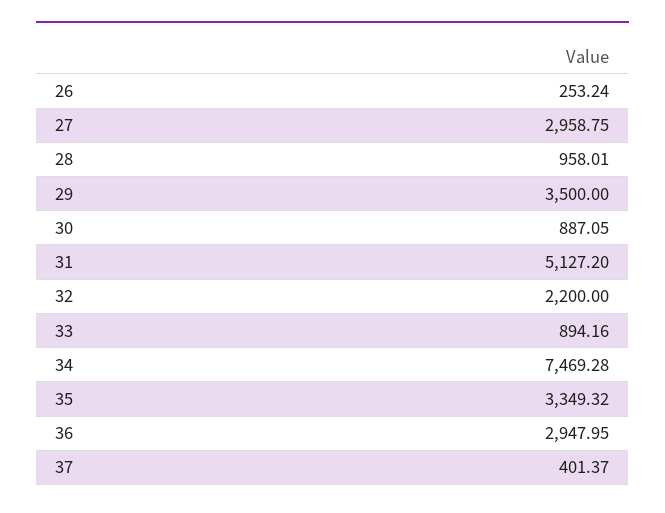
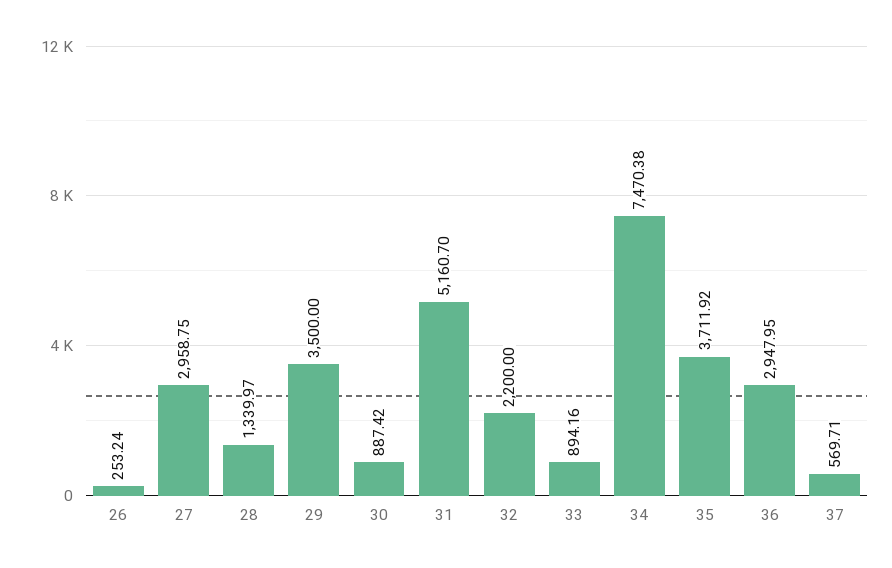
  {
    "26": 253.24,
    "27": 2958.75,
-   "28": 958.01,
+   "28": 1339.97,
    "29": 3500,
-   "30": 887.05,
+   "30": 887.42,
-   "31": 5127.2,
+   "31": 5160.7,
    "32": 2200,
    "33": 894.16,
-   "34": 7469.28,
+   "34": 7470.38,
-   "35": 3349.32,
+   "35": 3711.92,
    "36": 2947.95,
-   "37": 401.37
+   "37": 569.71
  }

